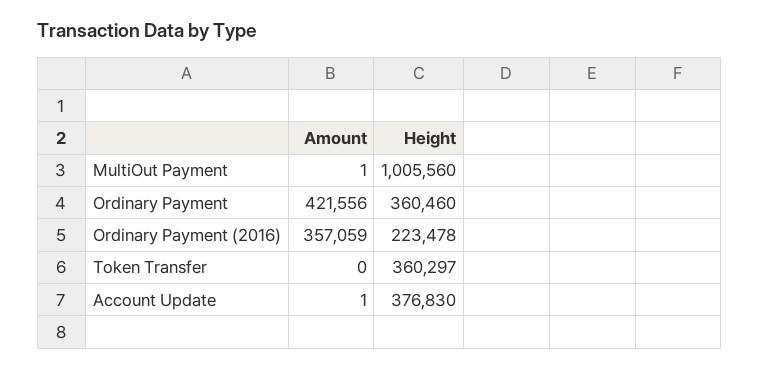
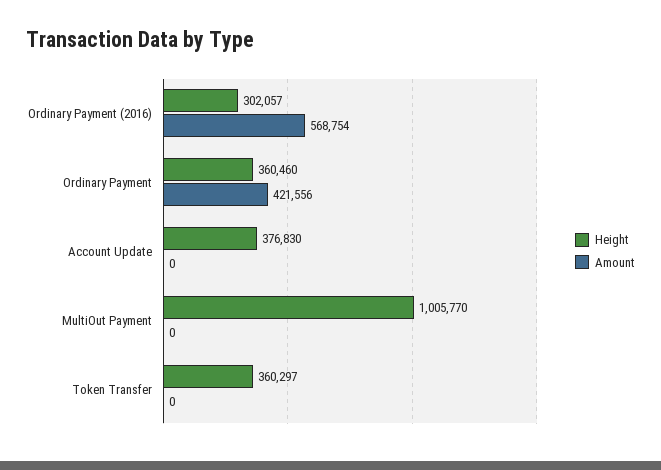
  {
    "Amount": {
-     "MultiOut Payment": 1,
+     "MultiOut Payment": 0,
      "Ordinary Payment": 421556,
-     "Ordinary Payment (2016)": 357059,
+     "Ordinary Payment (2016)": 568754,
      "Token Transfer": 0,
-     "Account Update": 1
+     "Account Update": 0
    },
    "Height": {
-     "MultiOut Payment": 1005560,
+     "MultiOut Payment": 1005770,
      "Ordinary Payment": 360460,
-     "Ordinary Payment (2016)": 223478,
+     "Ordinary Payment (2016)": 302057,
      "Token Transfer": 360297,
      "Account Update": 376830
    }
  }

